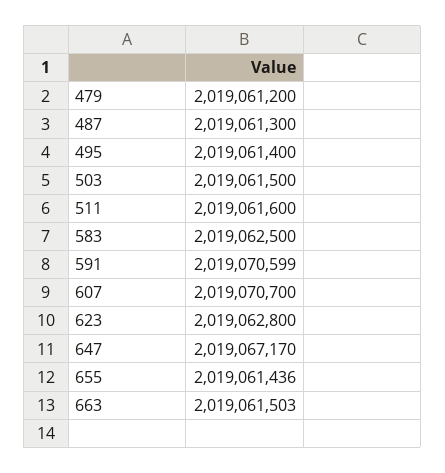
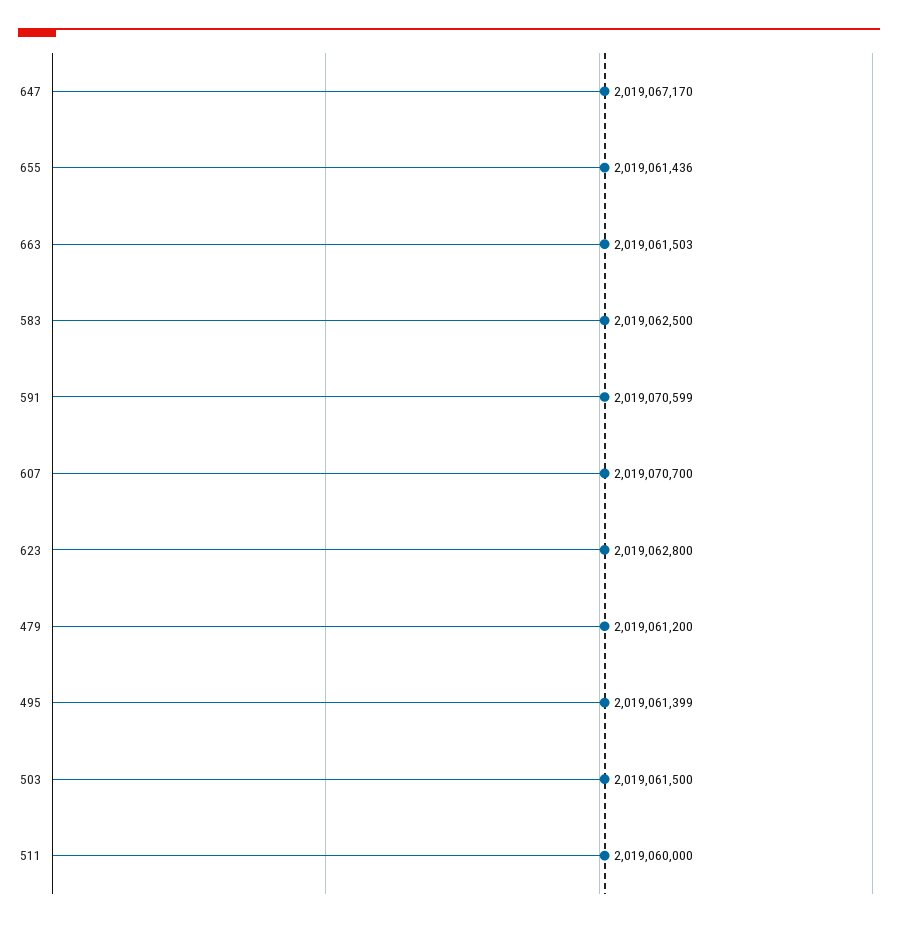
  {
    "479": 2019061200,
-   "487": 2019061300,
-   "495": 2019061400,
+   "495": 2019061399,
    "503": 2019061500,
-   "511": 2019061600,
+   "511": 2019060000,
    "583": 2019062500,
    "591": 2019070599,
    "607": 2019070700,
    "623": 2019062800,
    "647": 2019067170,
    "655": 2019061436,
    "663": 2019061503
  }

